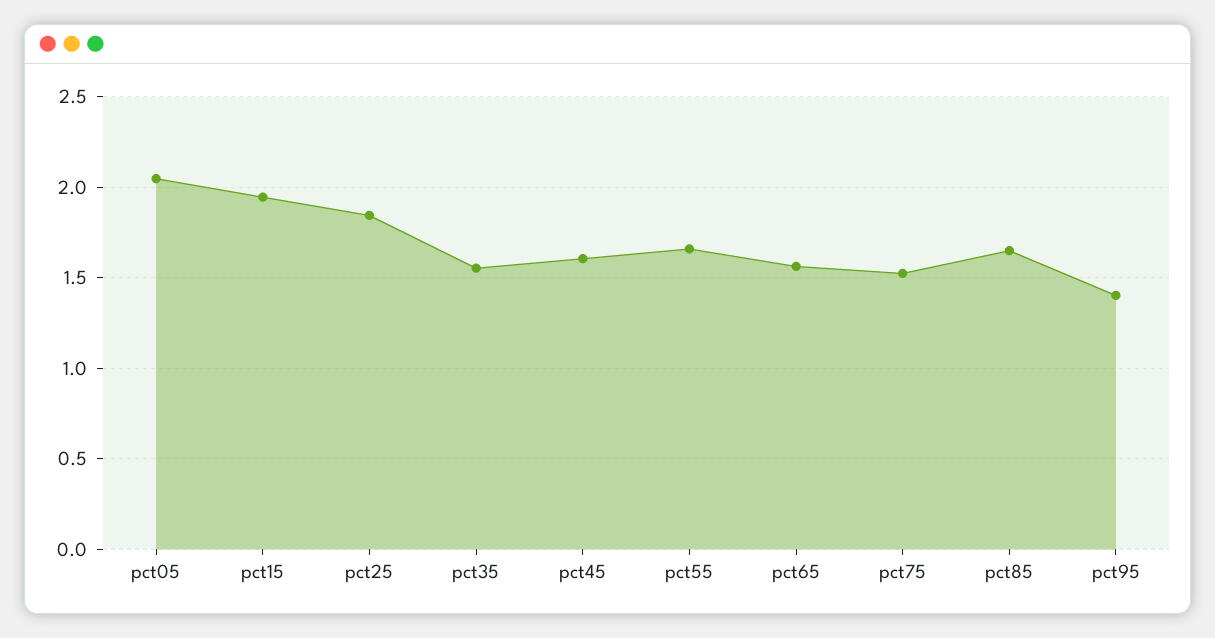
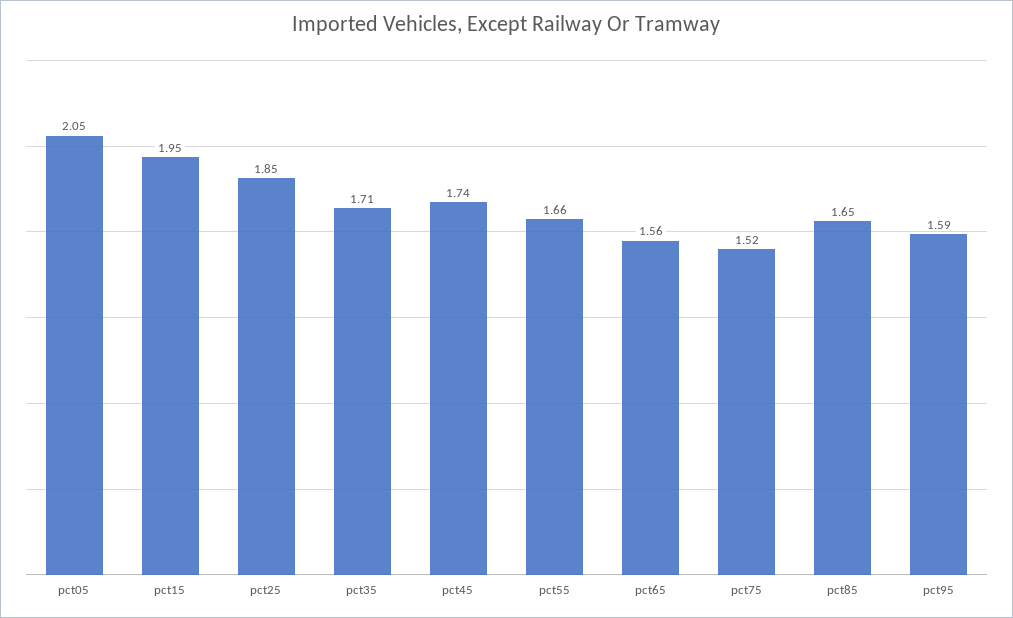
  {
    "pct05": 2.05,
    "pct15": 1.95,
    "pct25": 1.85,
-   "pct35": 1.55,
+   "pct35": 1.71,
-   "pct45": 1.6,
+   "pct45": 1.74,
    "pct55": 1.66,
    "pct65": 1.56,
    "pct75": 1.52,
    "pct85": 1.65,
-   "pct95": 1.4
+   "pct95": 1.59
  }

